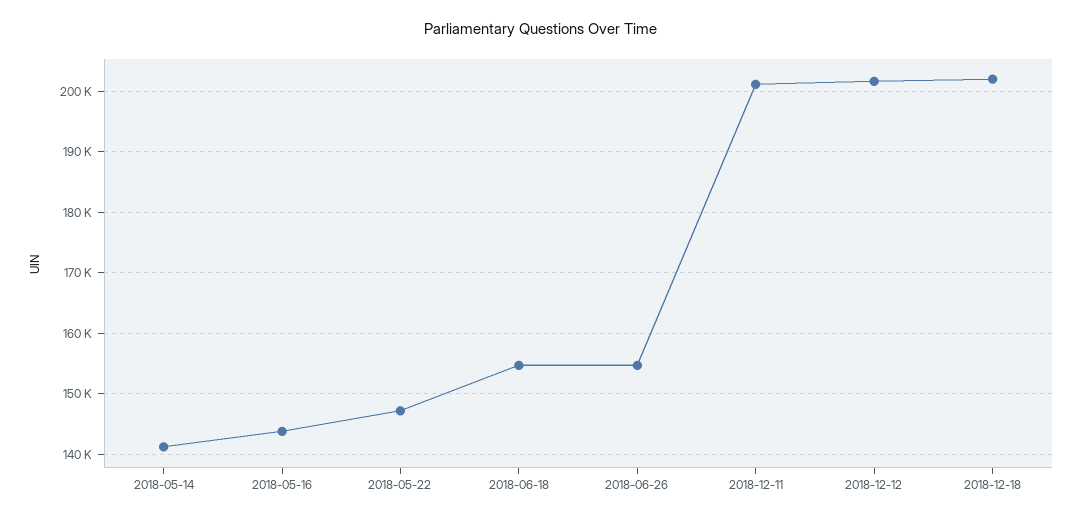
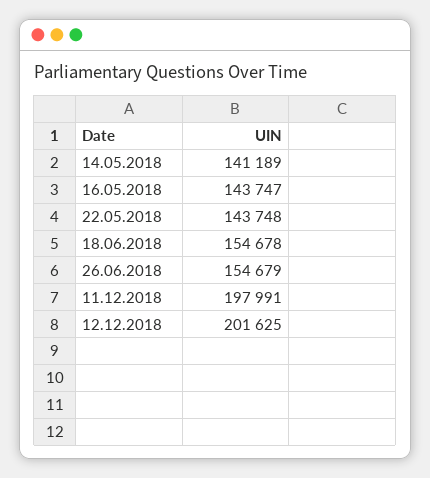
  {
    "2018-05-14": 141189,
    "2018-05-16": 143747,
-   "2018-05-22": 147000,
+   "2018-05-22": 143748,
    "2018-06-18": 154678,
    "2018-06-26": 154679,
-   "2018-12-11": 201000,
+   "2018-12-11": 197991,
-   "2018-12-12": 201625,
+   "2018-12-12": 201625
-   "2018-12-18": 202000
  }

